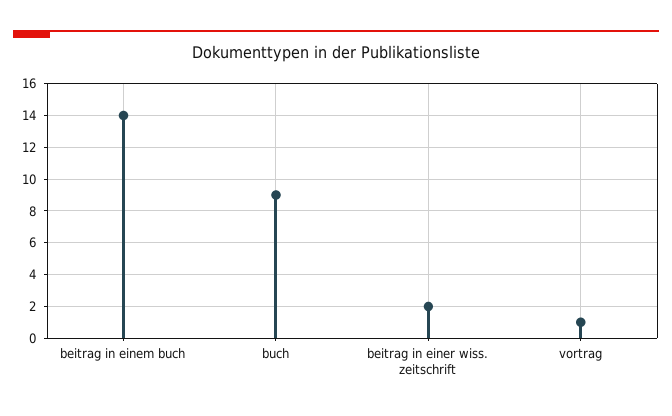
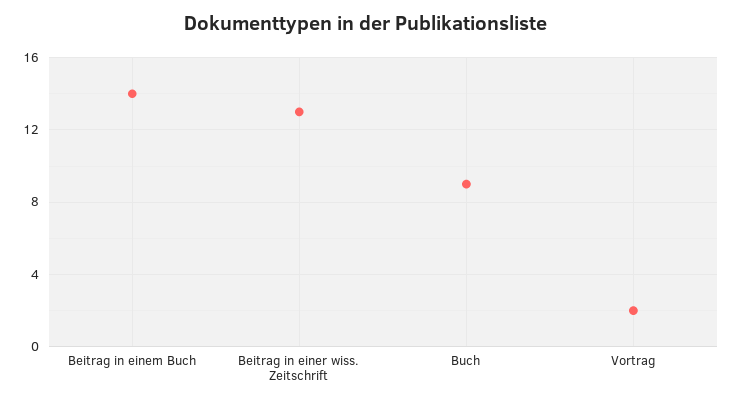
  {
    "beitrag in einem buch": 14,
    "buch": 9,
-   "beitrag in einer wiss. zeitschrift": 2,
+   "beitrag in einer wiss. zeitschrift": 13,
-   "vortrag": 1
+   "vortrag": 2
  }

